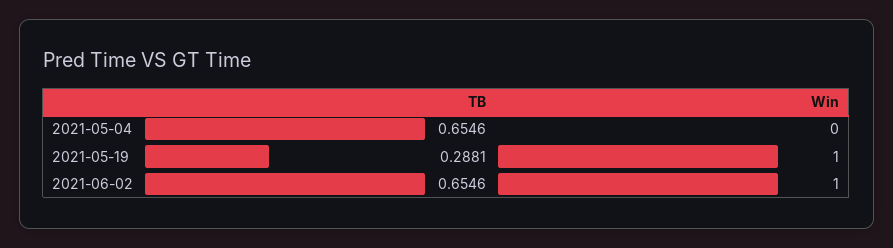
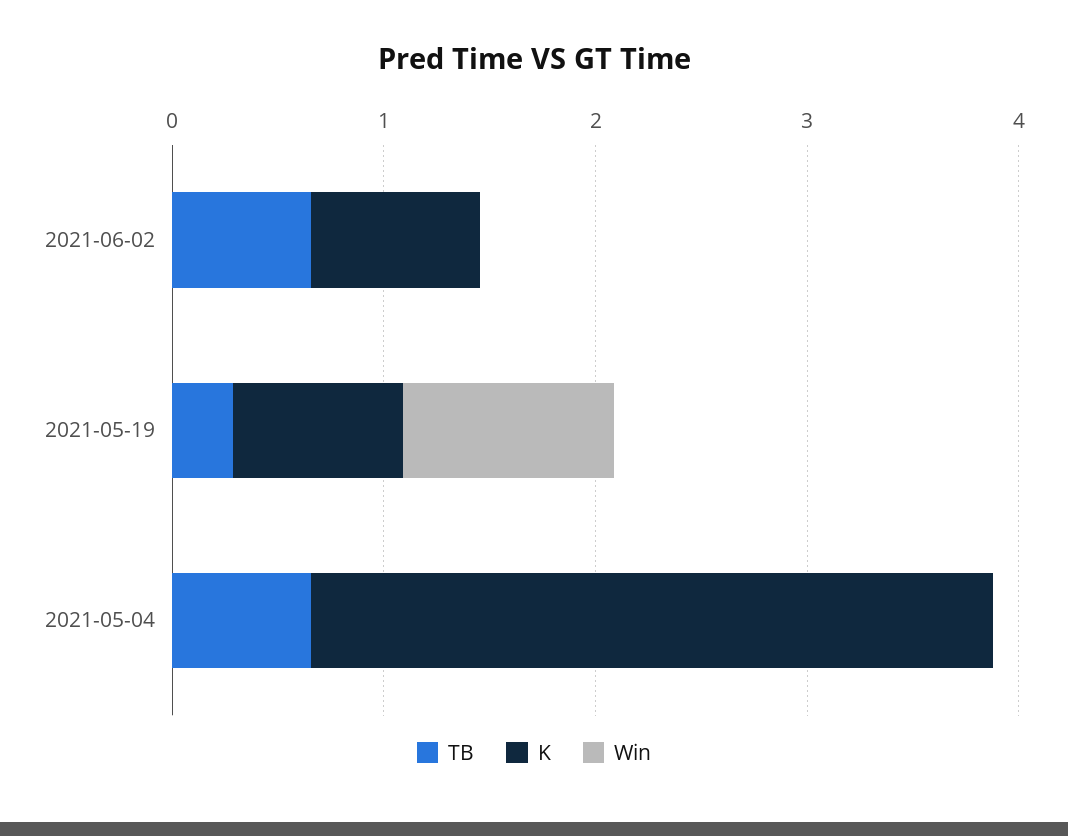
  {
    "TB": {
      "2021-05-04": 0.6546,
      "2021-05-19": 0.2881,
      "2021-06-02": 0.6546
    },
    "Win": {
      "2021-05-04": 0,
      "2021-05-19": 1,
-     "2021-06-02": 1
+     "2021-06-02": 0
-   }
+   },
+   "K": {
+     "2021-06-02": 0.8,
+     "2021-05-19": 0.8,
+     "2021-05-04": 3.2
+   }
  }

